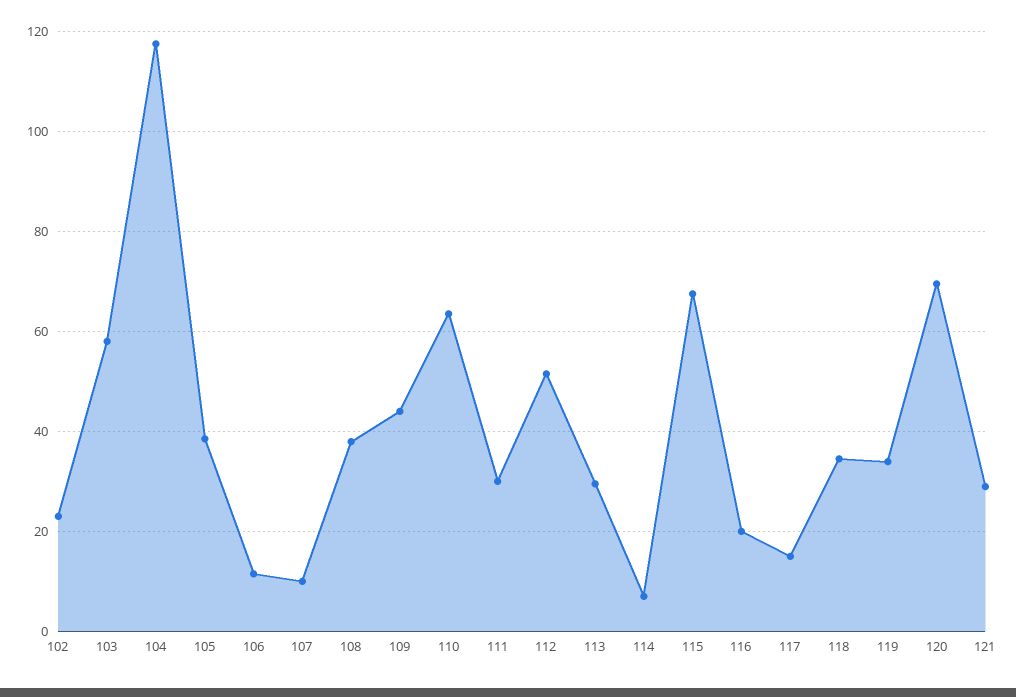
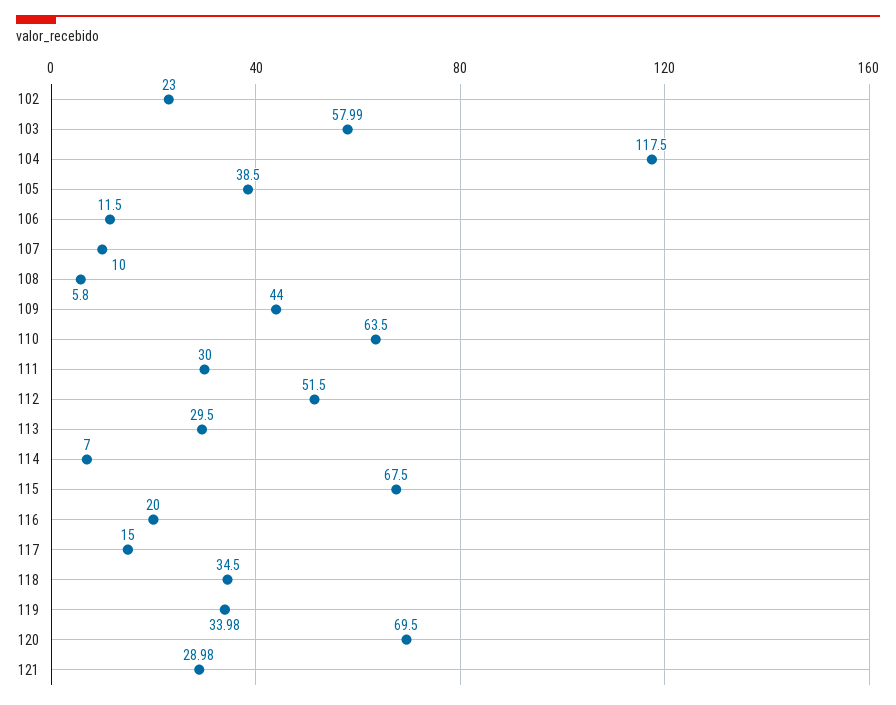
  {
    "102": 23,
    "103": 57.99,
    "104": 117.5,
    "105": 38.5,
    "106": 11.5,
    "107": 10,
-   "108": 38,
+   "108": 5.8,
    "109": 44,
    "110": 63.5,
    "111": 30,
    "112": 51.5,
    "113": 29.5,
    "114": 7,
    "115": 67.5,
    "116": 20,
    "117": 15,
    "118": 34.5,
    "119": 33.98,
    "120": 69.5,
    "121": 28.98
  }

